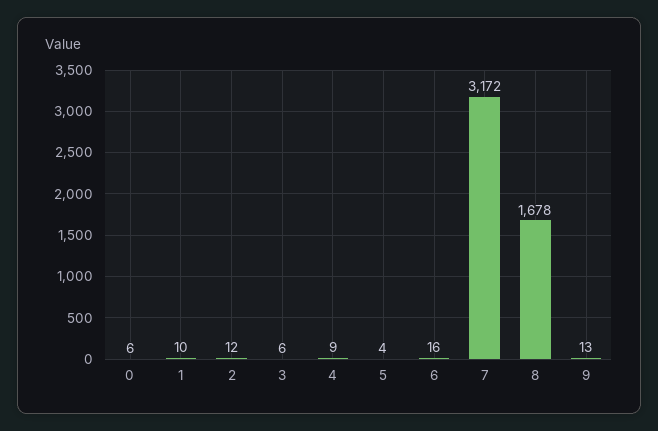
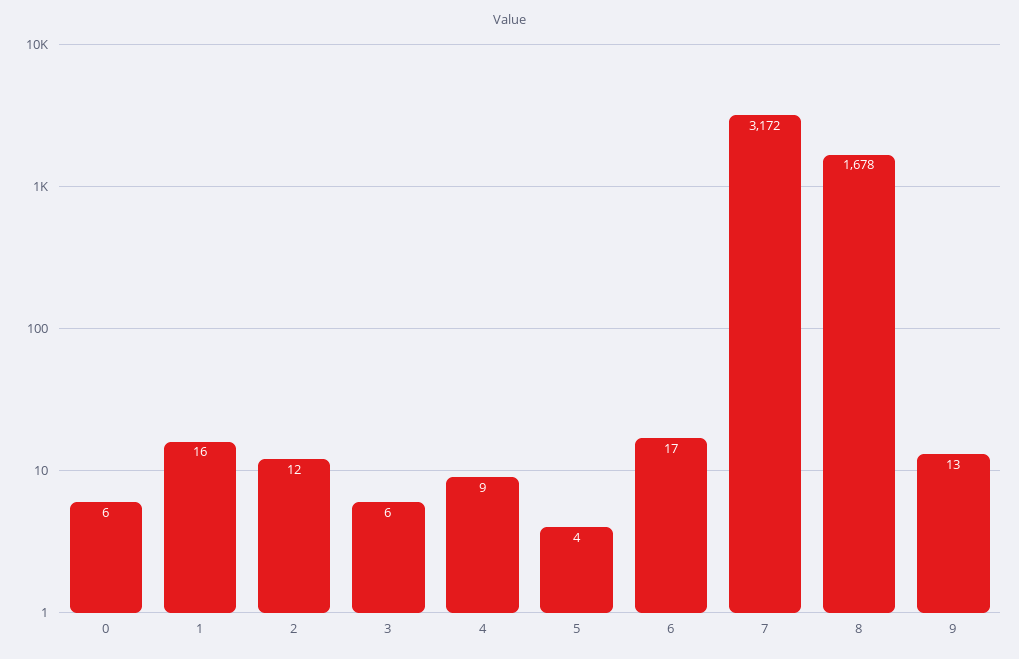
  {
    "0": 6,
-   "1": 10,
+   "1": 16,
    "2": 12,
    "3": 6,
    "4": 9,
    "5": 4,
-   "6": 16,
+   "6": 17,
    "7": 3172,
    "8": 1678,
    "9": 13
  }

